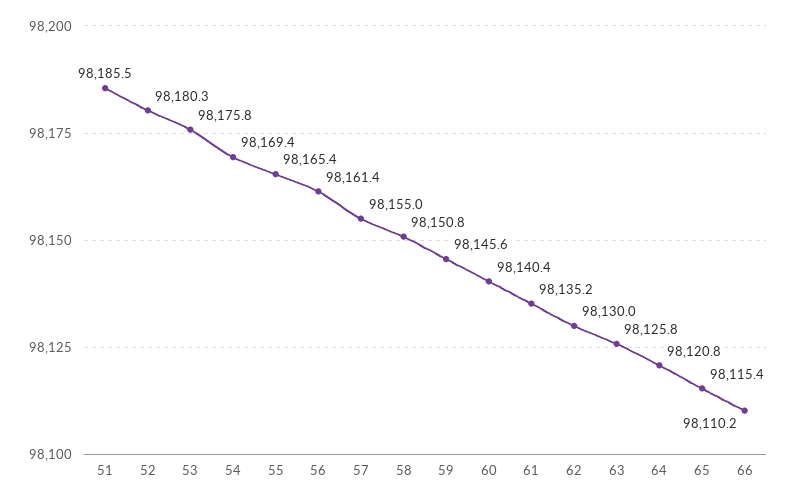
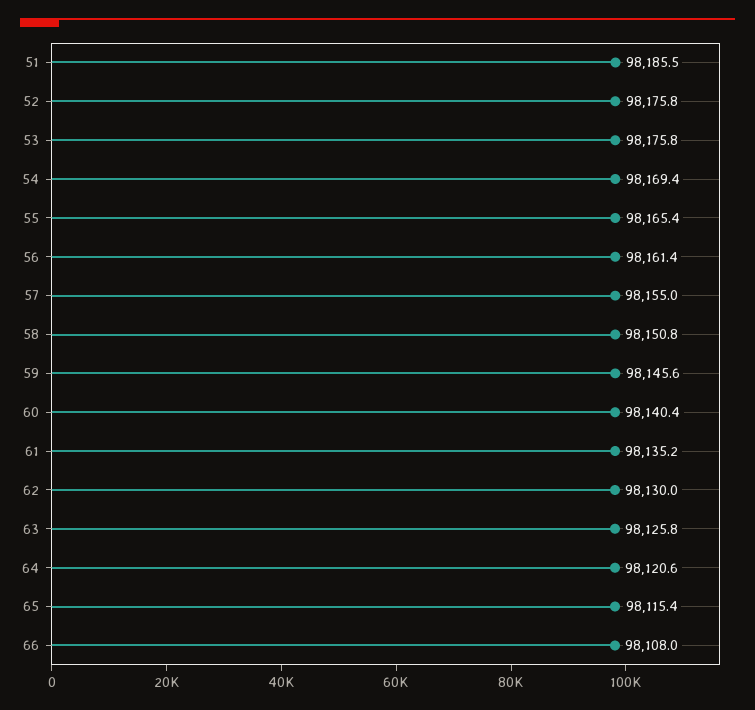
  {
    "51": 98185.5,
-   "52": 98180.3,
+   "52": 98175.8,
    "53": 98175.8,
    "54": 98169.4,
    "55": 98165.4,
    "56": 98161.4,
    "57": 98155,
    "58": 98150.8,
    "59": 98145.6,
    "60": 98140.4,
    "61": 98135.2,
    "62": 98130,
    "63": 98125.8,
-   "64": 98120.8,
+   "64": 98120.6,
    "65": 98115.4,
-   "66": 98110.2
+   "66": 98108
  }

